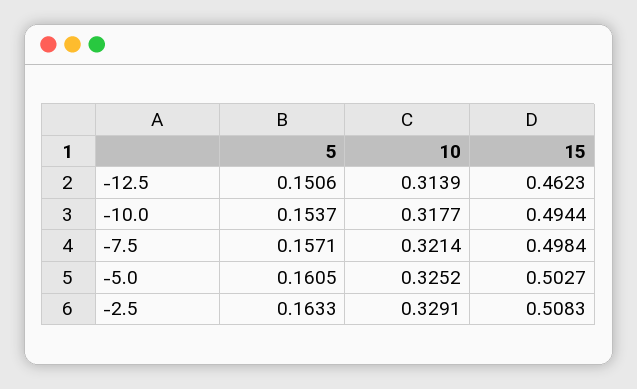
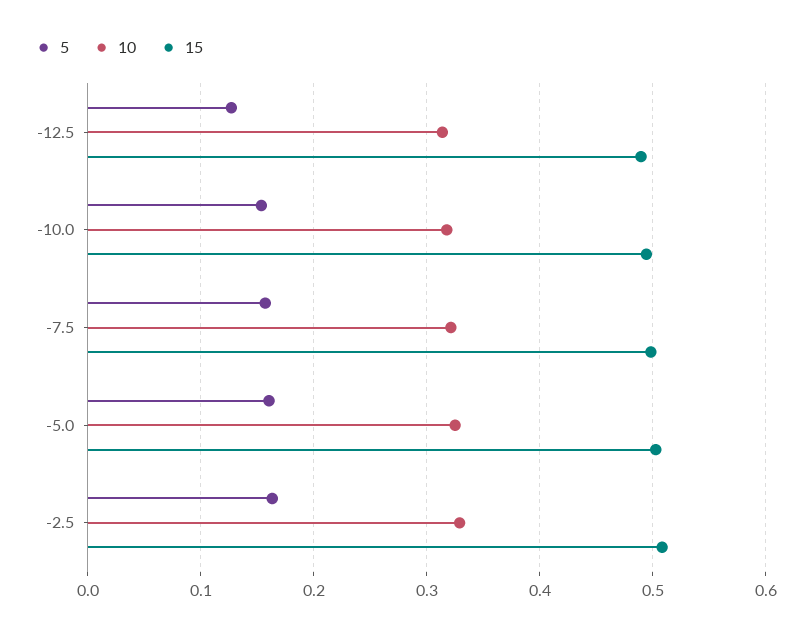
  {
    "5": {
-     "-12.5": 0.1506,
+     "-12.5": 0.13,
      "-10.0": 0.1537,
      "-7.5": 0.1571,
      "-5.0": 0.1605,
      "-2.5": 0.1633
    },
    "10": {
      "-12.5": 0.3139,
      "-10.0": 0.3177,
      "-7.5": 0.3214,
      "-5.0": 0.3252,
      "-2.5": 0.3291
    },
    "15": {
-     "-12.5": 0.4623,
+     "-12.5": 0.49,
      "-10.0": 0.4944,
      "-7.5": 0.4984,
      "-5.0": 0.5027,
      "-2.5": 0.5083
    }
  }

